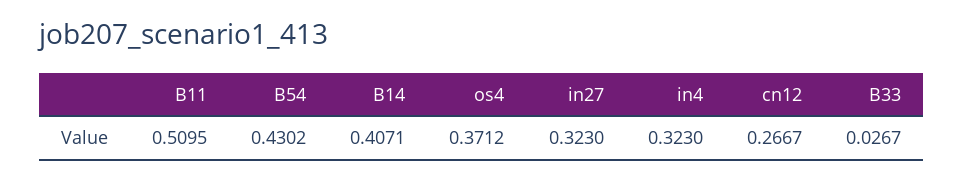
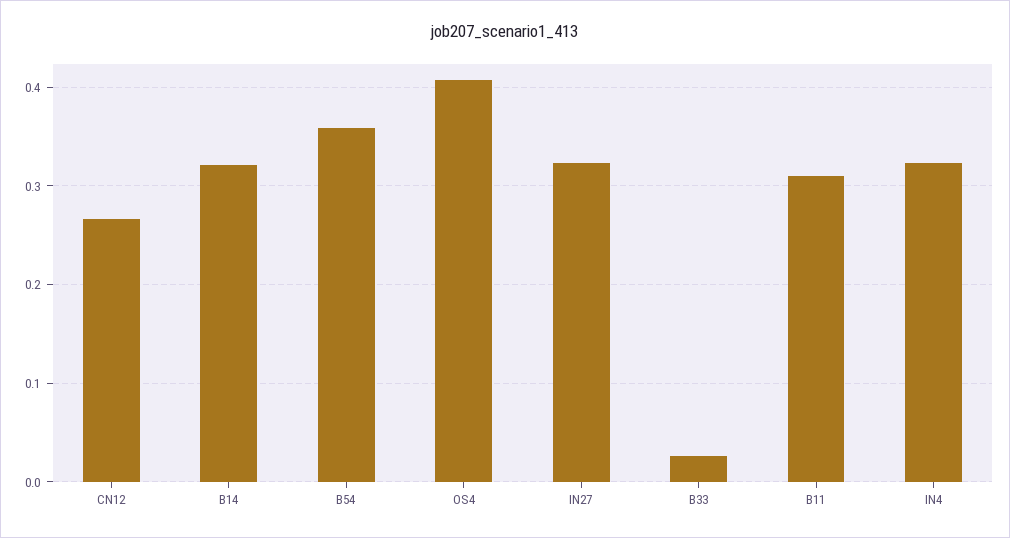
  {
-   "B11": 0.5095,
+   "B11": 0.31,
-   "B54": 0.4302,
+   "B54": 0.36,
-   "B14": 0.4071,
+   "B14": 0.32,
-   "os4": 0.3712,
+   "os4": 0.41,
    "in27": 0.323,
    "in4": 0.323,
    "cn12": 0.2667,
    "B33": 0.0267
  }

